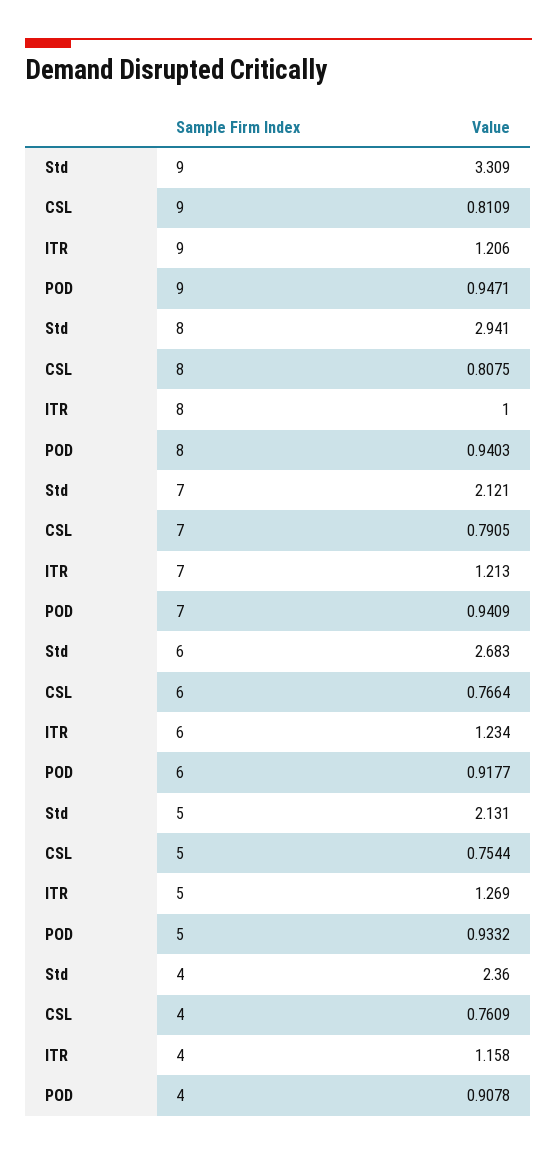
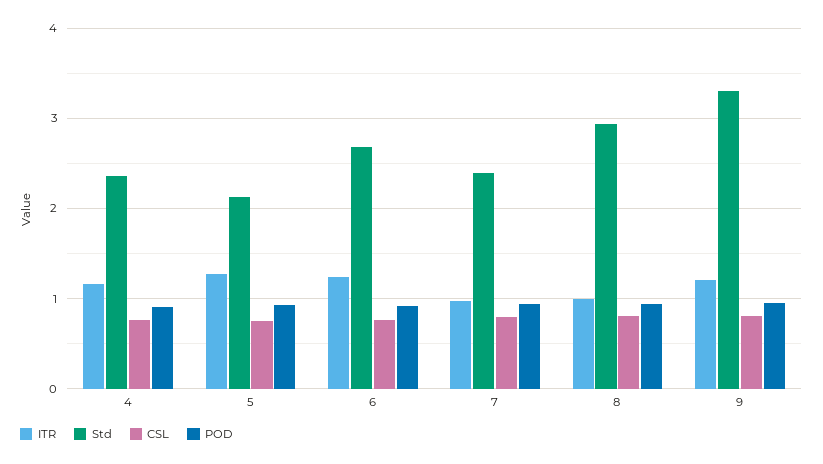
  {
    "Std": {
      "9": 3.309,
      "8": 2.941,
-     "7": 2.121,
+     "7": 2.4,
      "6": 2.683,
      "5": 2.131,
      "4": 2.36
    },
    "CSL": {
      "9": 0.8109,
      "8": 0.8075,
      "7": 0.7905,
      "6": 0.7664,
      "5": 0.7544,
      "4": 0.7609
    },
    "ITR": {
      "9": 1.206,
      "8": 1,
-     "7": 1.213,
+     "7": 1,
      "6": 1.234,
      "5": 1.269,
      "4": 1.158
    },
    "POD": {
      "9": 0.9471,
      "8": 0.9403,
      "7": 0.9409,
      "6": 0.9177,
      "5": 0.9332,
      "4": 0.9078
    }
  }

